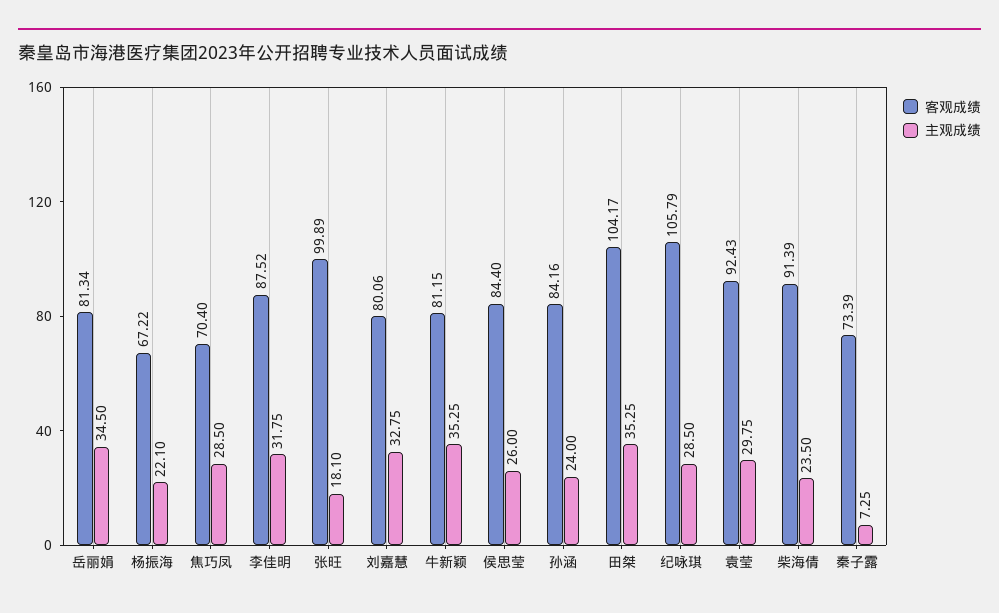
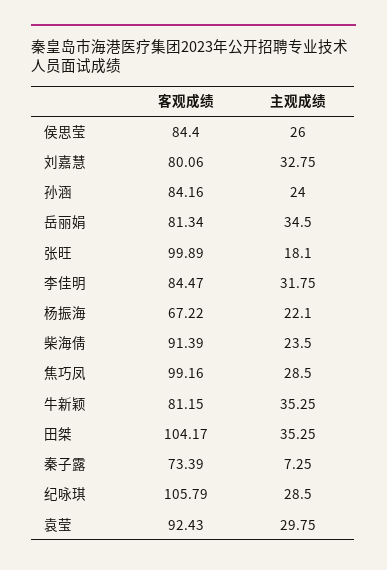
  {
    "客观成绩": {
      "岳丽娟": 81.34,
      "杨振海": 67.22,
-     "焦巧凤": 70.4,
+     "焦巧凤": 99.16,
-     "李佳明": 87.52,
+     "李佳明": 84.47,
      "张旺": 99.89,
      "刘嘉慧": 80.06,
      "牛新颖": 81.15,
      "侯思莹": 84.4,
      "孙涵": 84.16,
      "田桀": 104.17,
      "纪咏琪": 105.79,
      "袁莹": 92.43,
      "柴海倩": 91.39,
      "秦子露": 73.39
    },
    "主观成绩": {
      "岳丽娟": 34.5,
      "杨振海": 22.1,
      "焦巧凤": 28.5,
      "李佳明": 31.75,
      "张旺": 18.1,
      "刘嘉慧": 32.75,
      "牛新颖": 35.25,
      "侯思莹": 26,
      "孙涵": 24,
      "田桀": 35.25,
      "纪咏琪": 28.5,
      "袁莹": 29.75,
      "柴海倩": 23.5,
      "秦子露": 7.25
    }
  }

